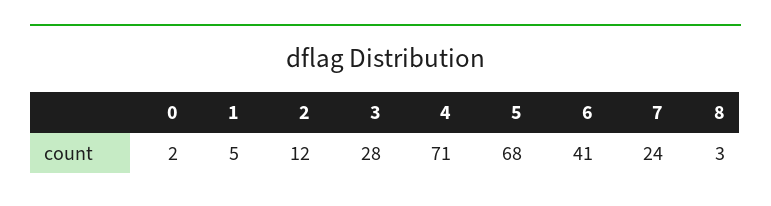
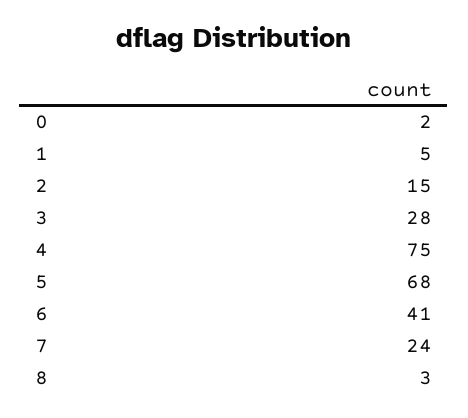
  {
    "0": 2,
    "1": 5,
-   "2": 12,
+   "2": 15,
    "3": 28,
-   "4": 71,
+   "4": 75,
    "5": 68,
    "6": 41,
    "7": 24,
    "8": 3
  }

